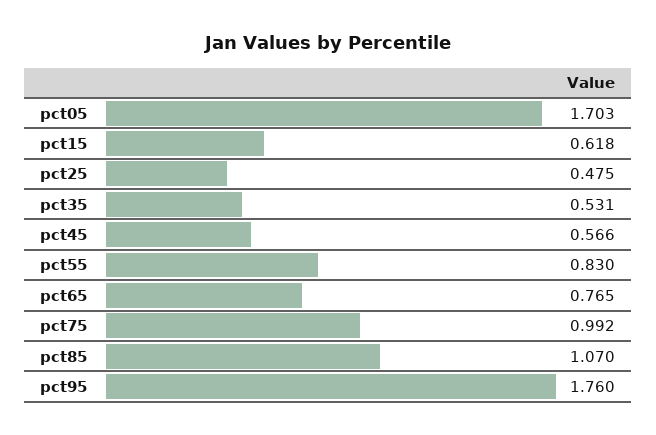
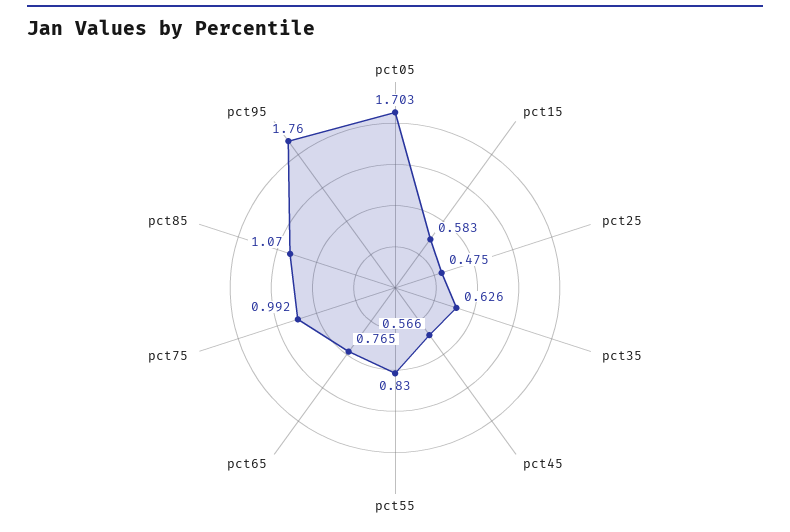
  {
    "pct05": 1.703,
-   "pct15": 0.618,
+   "pct15": 0.583,
    "pct25": 0.475,
-   "pct35": 0.531,
+   "pct35": 0.626,
    "pct45": 0.566,
    "pct55": 0.83,
    "pct65": 0.765,
    "pct75": 0.992,
    "pct85": 1.07,
    "pct95": 1.76
  }

